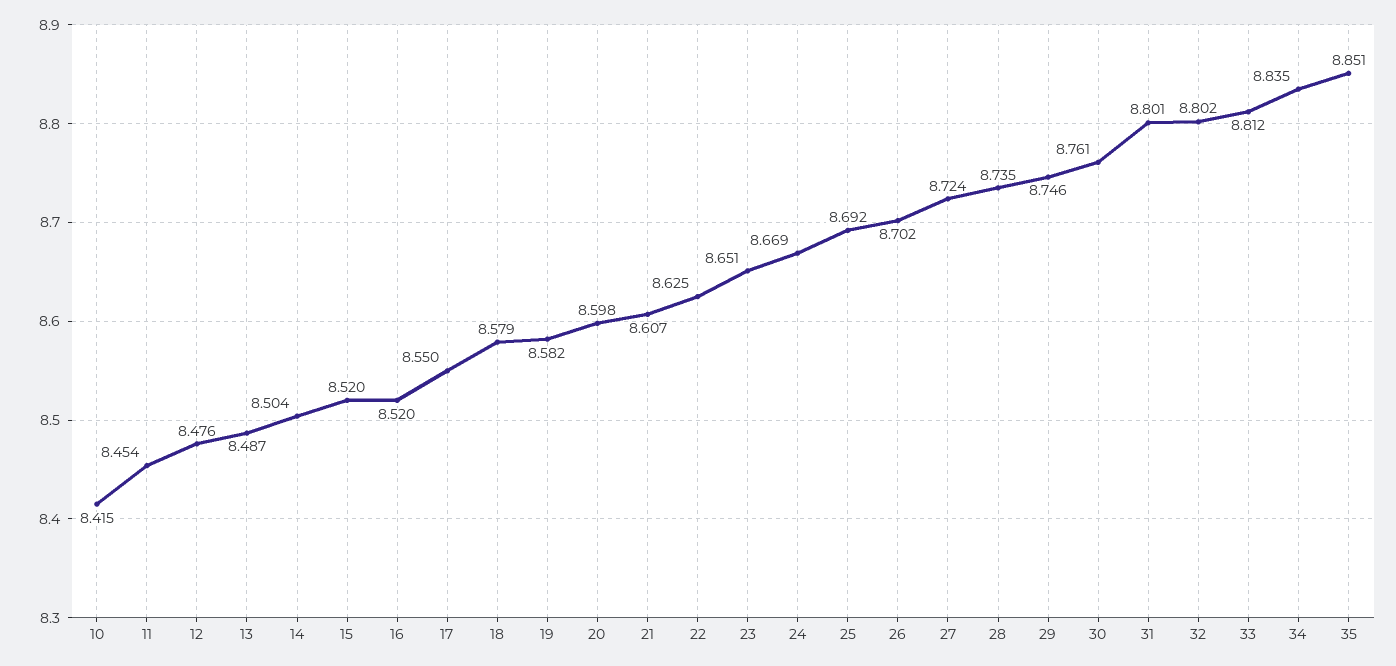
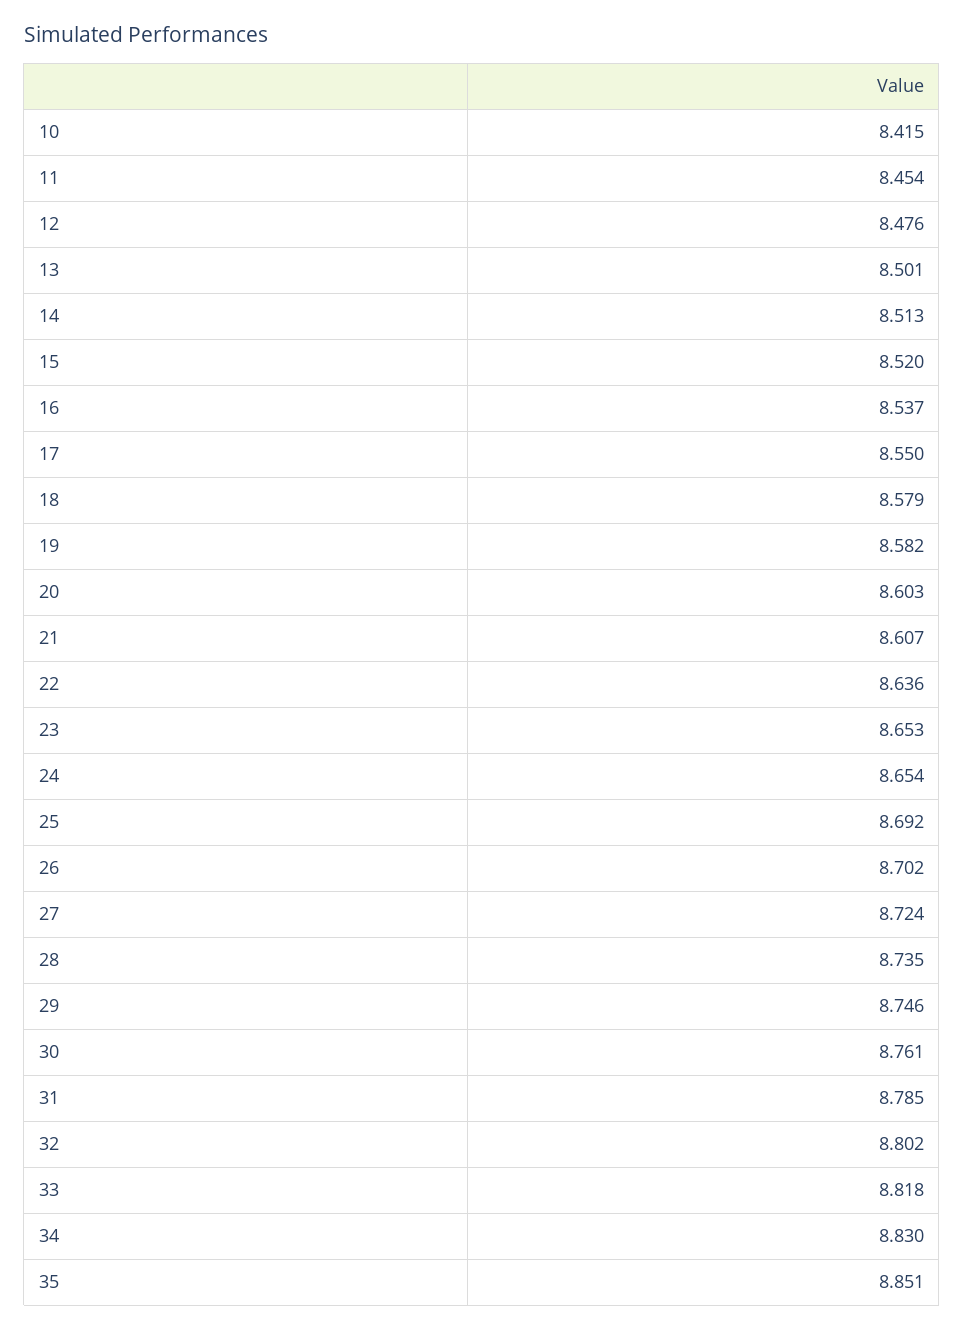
  {
    "10": 8.415,
    "11": 8.454,
    "12": 8.476,
-   "13": 8.487,
+   "13": 8.501,
-   "14": 8.504,
+   "14": 8.513,
    "15": 8.52,
-   "16": 8.52,
+   "16": 8.537,
    "17": 8.55,
    "18": 8.579,
    "19": 8.582,
-   "20": 8.598,
+   "20": 8.603,
    "21": 8.607,
-   "22": 8.625,
+   "22": 8.636,
-   "23": 8.651,
+   "23": 8.653,
-   "24": 8.669,
+   "24": 8.654,
    "25": 8.692,
    "26": 8.702,
    "27": 8.724,
    "28": 8.735,
    "29": 8.746,
    "30": 8.761,
-   "31": 8.801,
+   "31": 8.785,
    "32": 8.802,
-   "33": 8.812,
+   "33": 8.818,
-   "34": 8.835,
+   "34": 8.83,
    "35": 8.851
  }

